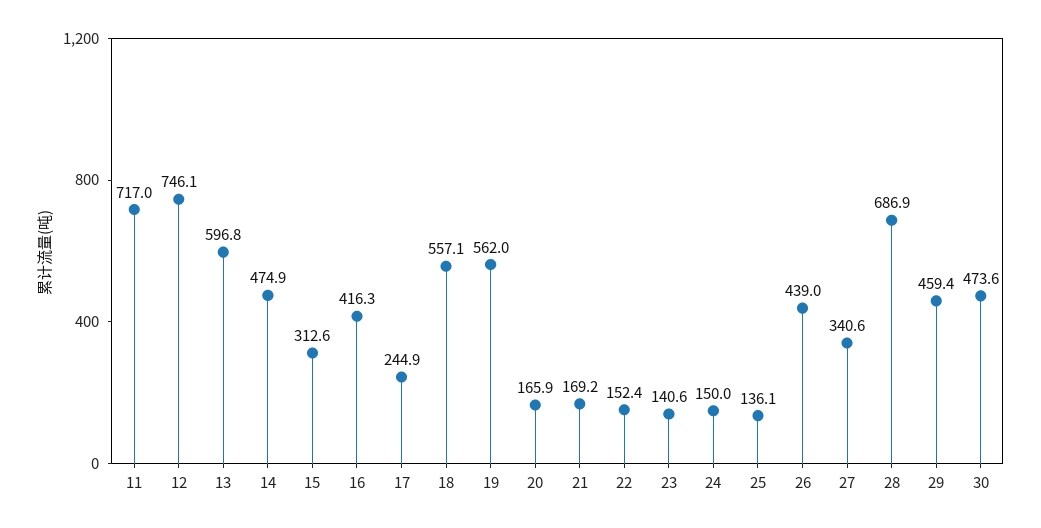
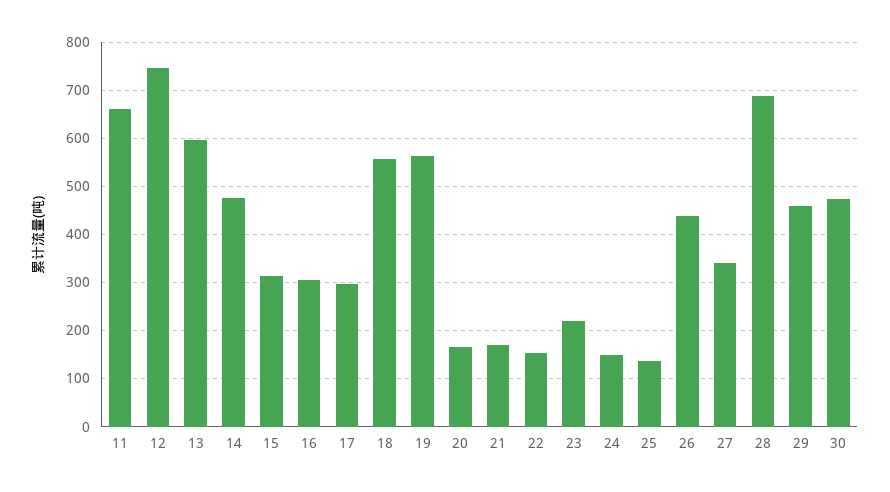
  {
-   "11": 717,
+   "11": 660,
    "12": 746.1,
    "13": 596.8,
    "14": 474.9,
    "15": 312.6,
-   "16": 416.3,
+   "16": 300,
-   "17": 244.9,
+   "17": 300,
    "18": 557.1,
    "19": 562,
    "20": 165.9,
    "21": 169.2,
    "22": 152.4,
-   "23": 140.6,
+   "23": 220,
    "24": 150,
    "25": 136.1,
    "26": 439,
    "27": 340.6,
    "28": 686.9,
    "29": 459.4,
    "30": 473.6
  }

